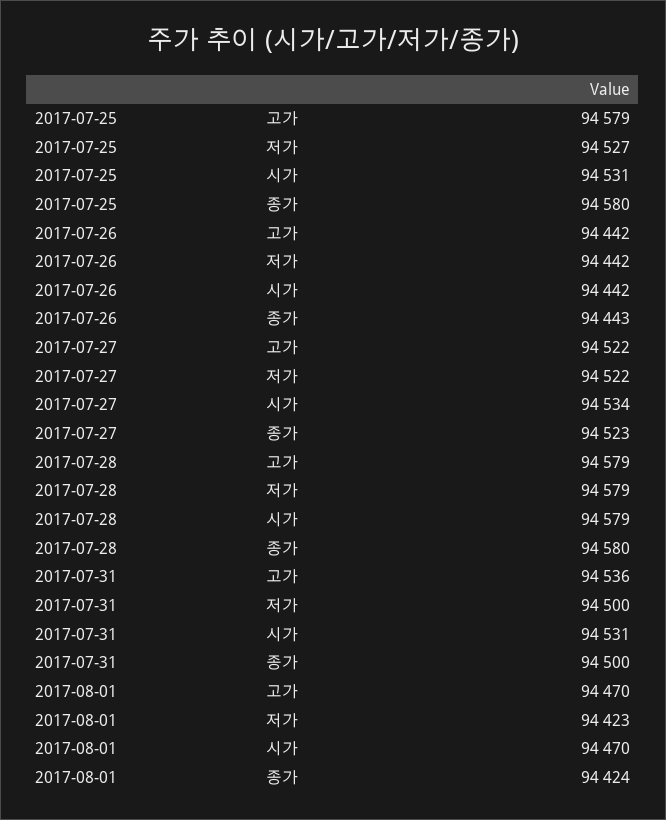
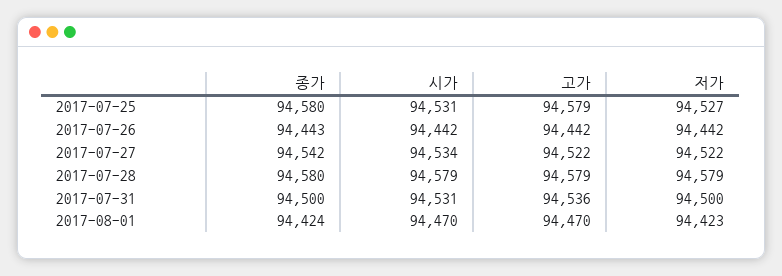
  {
    "2017-07-25": {
      "고가": 94579,
      "저가": 94527,
      "시가": 94531,
      "종가": 94580
    },
    "2017-07-26": {
      "고가": 94442,
      "저가": 94442,
      "시가": 94442,
      "종가": 94443
    },
    "2017-07-27": {
      "고가": 94522,
      "저가": 94522,
      "시가": 94534,
-     "종가": 94523
+     "종가": 94542
    },
    "2017-07-28": {
      "고가": 94579,
      "저가": 94579,
      "시가": 94579,
      "종가": 94580
    },
    "2017-07-31": {
      "고가": 94536,
      "저가": 94500,
      "시가": 94531,
      "종가": 94500
    },
    "2017-08-01": {
      "고가": 94470,
      "저가": 94423,
      "시가": 94470,
      "종가": 94424
    }
  }

